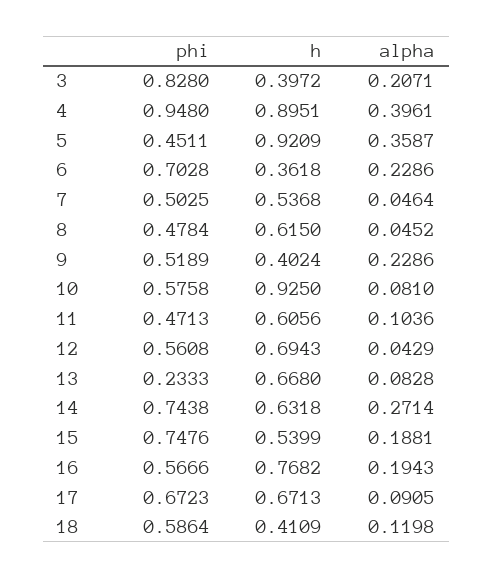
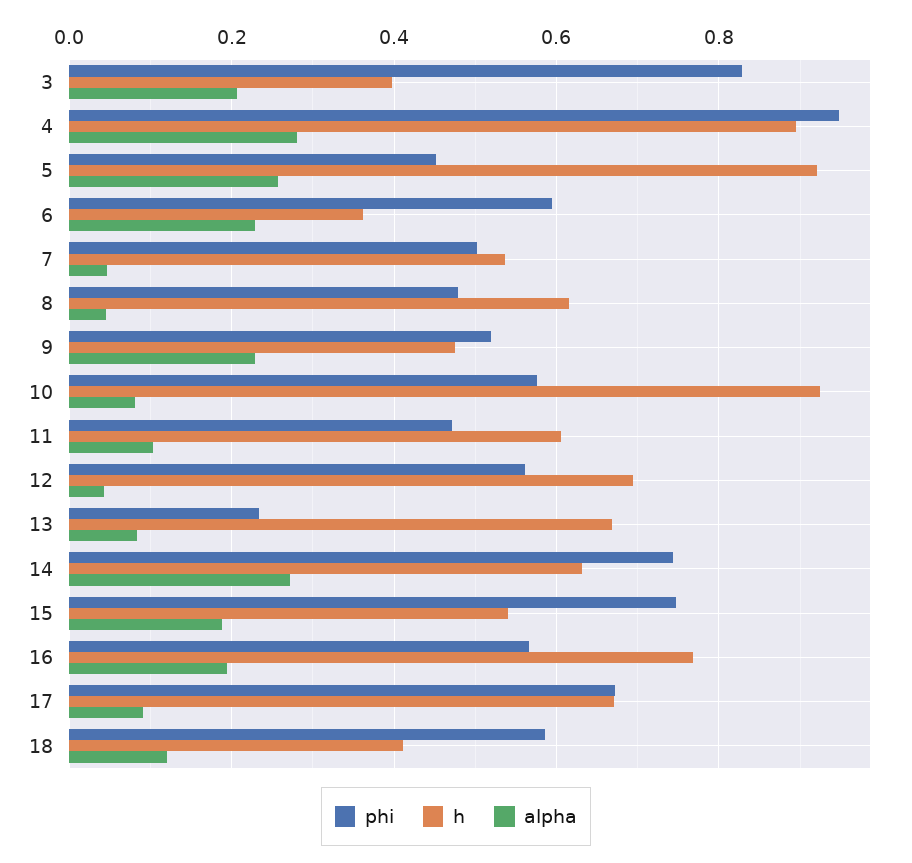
  {
    "phi": {
      "3": 0.828,
      "4": 0.948,
      "5": 0.4511,
-     "6": 0.7028,
+     "6": 0.6,
      "7": 0.5025,
      "8": 0.4784,
      "9": 0.5189,
      "10": 0.5758,
      "11": 0.4713,
      "12": 0.5608,
      "13": 0.2333,
      "14": 0.7438,
      "15": 0.7476,
      "16": 0.5666,
      "17": 0.6723,
      "18": 0.5864
    },
    "h": {
      "3": 0.3972,
      "4": 0.8951,
      "5": 0.9209,
      "6": 0.3618,
      "7": 0.5368,
      "8": 0.615,
-     "9": 0.4024,
+     "9": 0.48,
      "10": 0.925,
      "11": 0.6056,
      "12": 0.6943,
      "13": 0.668,
      "14": 0.6318,
      "15": 0.5399,
      "16": 0.7682,
      "17": 0.6713,
      "18": 0.4109
    },
    "alpha": {
      "3": 0.2071,
-     "4": 0.3961,
+     "4": 0.28,
-     "5": 0.3587,
+     "5": 0.26,
      "6": 0.2286,
      "7": 0.0464,
      "8": 0.0452,
      "9": 0.2286,
      "10": 0.081,
      "11": 0.1036,
      "12": 0.0429,
      "13": 0.0828,
      "14": 0.2714,
      "15": 0.1881,
      "16": 0.1943,
      "17": 0.0905,
      "18": 0.1198
    }
  }

